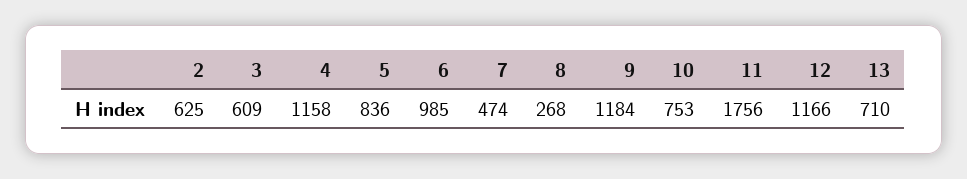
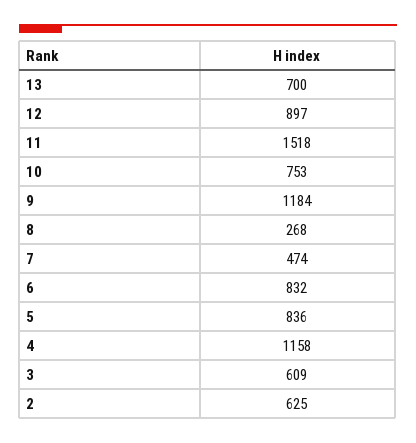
  {
    "2": 625,
    "3": 609,
    "4": 1158,
    "5": 836,
-   "6": 985,
+   "6": 832,
    "7": 474,
    "8": 268,
    "9": 1184,
    "10": 753,
-   "11": 1756,
+   "11": 1518,
-   "12": 1166,
+   "12": 897,
-   "13": 710
+   "13": 700
  }

